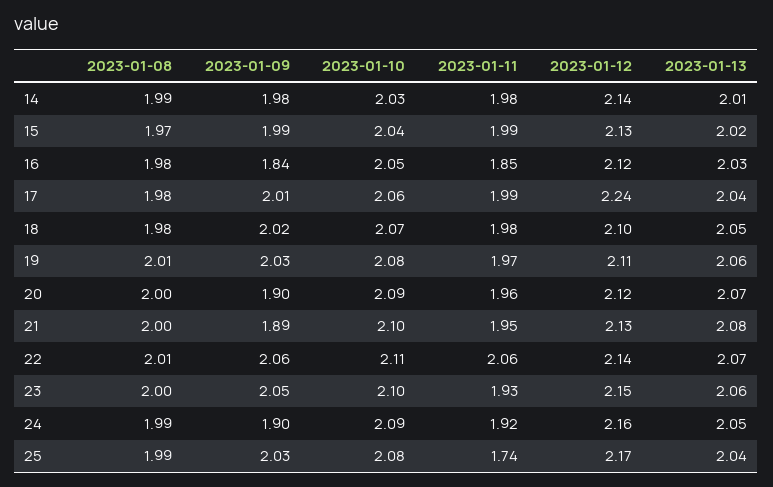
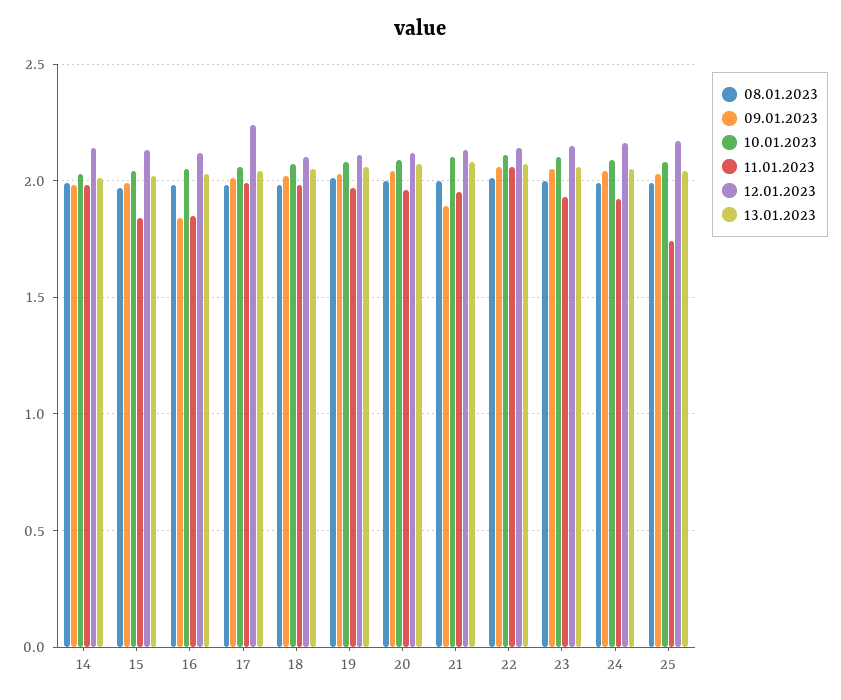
  {
    "2023-01-08": {
      "14": 1.99,
      "15": 1.97,
      "16": 1.98,
      "17": 1.98,
      "18": 1.98,
      "19": 2.01,
      "20": 2,
      "21": 2,
      "22": 2.01,
      "23": 2,
      "24": 1.99,
      "25": 1.99
    },
    "2023-01-09": {
      "14": 1.98,
      "15": 1.99,
      "16": 1.84,
      "17": 2.01,
      "18": 2.02,
      "19": 2.03,
-     "20": 1.9,
+     "20": 2.05,
      "21": 1.89,
      "22": 2.06,
      "23": 2.05,
-     "24": 1.9,
+     "24": 2.05,
      "25": 2.03
    },
    "2023-01-10": {
      "14": 2.03,
      "15": 2.04,
      "16": 2.05,
      "17": 2.06,
      "18": 2.07,
      "19": 2.08,
      "20": 2.09,
      "21": 2.1,
      "22": 2.11,
      "23": 2.1,
      "24": 2.09,
      "25": 2.08
    },
    "2023-01-11": {
      "14": 1.98,
-     "15": 1.99,
+     "15": 1.85,
      "16": 1.85,
      "17": 1.99,
      "18": 1.98,
      "19": 1.97,
      "20": 1.96,
      "21": 1.95,
      "22": 2.06,
      "23": 1.93,
      "24": 1.92,
      "25": 1.74
    },
    "2023-01-12": {
      "14": 2.14,
      "15": 2.13,
      "16": 2.12,
      "17": 2.24,
      "18": 2.1,
      "19": 2.11,
      "20": 2.12,
      "21": 2.13,
      "22": 2.14,
      "23": 2.15,
      "24": 2.16,
      "25": 2.17
    },
    "2023-01-13": {
      "14": 2.01,
      "15": 2.02,
      "16": 2.03,
      "17": 2.04,
      "18": 2.05,
      "19": 2.06,
      "20": 2.07,
      "21": 2.08,
      "22": 2.07,
      "23": 2.06,
      "24": 2.05,
      "25": 2.04
    }
  }

